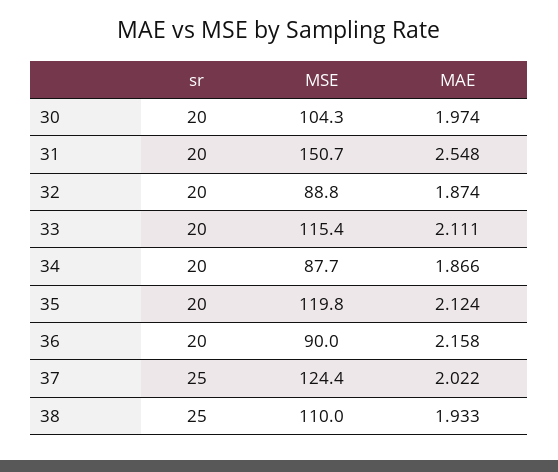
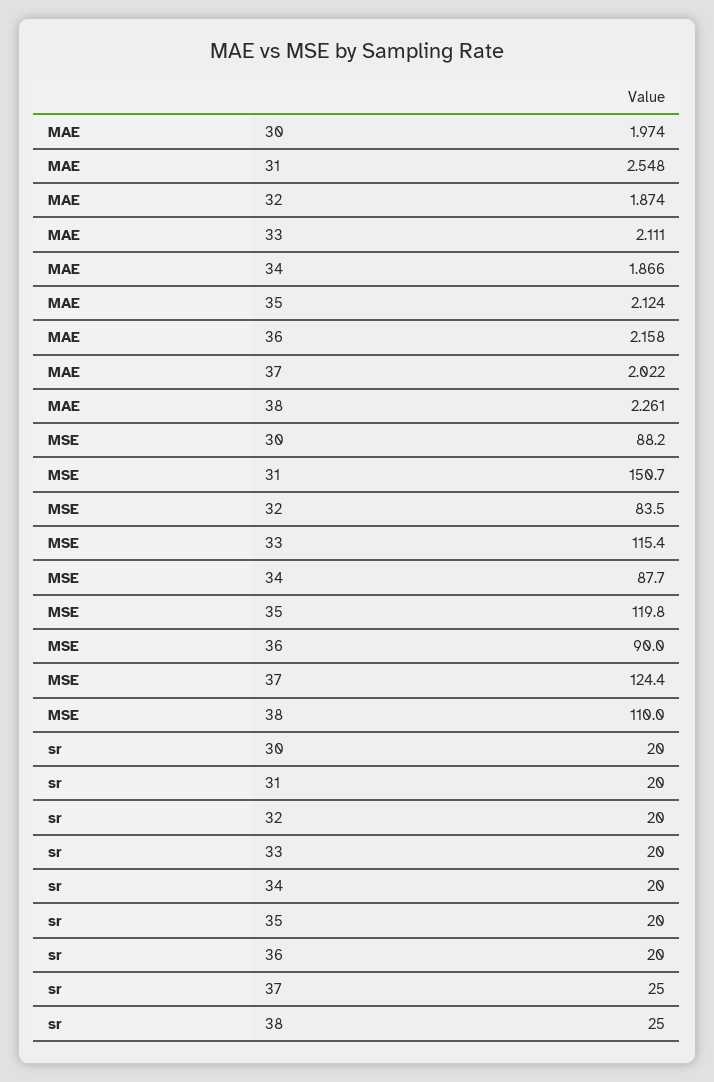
  {
    "sr": {
      "30": 20,
      "31": 20,
      "32": 20,
      "33": 20,
      "34": 20,
      "35": 20,
      "36": 20,
      "37": 25,
      "38": 25
    },
    "MSE": {
-     "30": 104.3,
+     "30": 88.2,
      "31": 150.7,
-     "32": 88.8,
+     "32": 83.5,
      "33": 115.4,
      "34": 87.7,
      "35": 119.8,
      "36": 90,
      "37": 124.4,
      "38": 110
    },
    "MAE": {
      "30": 1.974,
      "31": 2.548,
      "32": 1.874,
      "33": 2.111,
      "34": 1.866,
      "35": 2.124,
      "36": 2.158,
      "37": 2.022,
-     "38": 1.933
+     "38": 2.261
    }
  }

